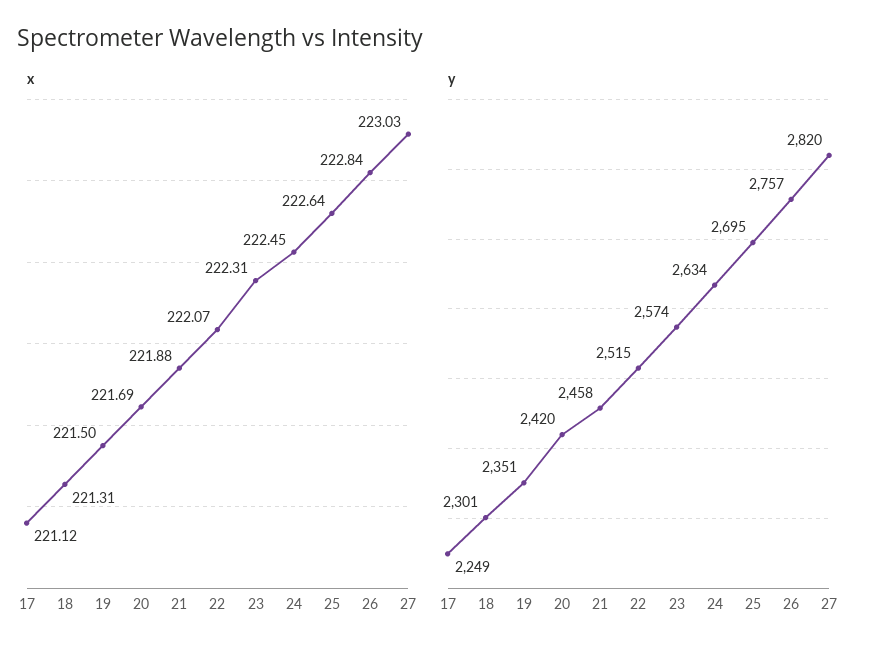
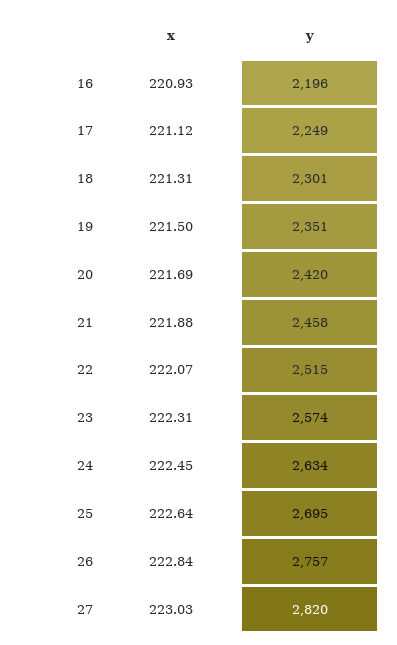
  {
    "x": {
      "17": 221.12,
      "18": 221.31,
      "19": 221.5,
      "20": 221.69,
      "21": 221.88,
      "22": 222.07,
      "23": 222.31,
      "24": 222.45,
      "25": 222.64,
      "26": 222.84,
-     "27": 223.03
+     "27": 223.03,
+     "16": 220.93
    },
    "y": {
      "17": 2249,
      "18": 2301,
      "19": 2351,
      "20": 2420,
      "21": 2458,
      "22": 2515,
      "23": 2574,
      "24": 2634,
      "25": 2695,
      "26": 2757,
-     "27": 2820
+     "27": 2820,
+     "16": 2196
    }
  }

